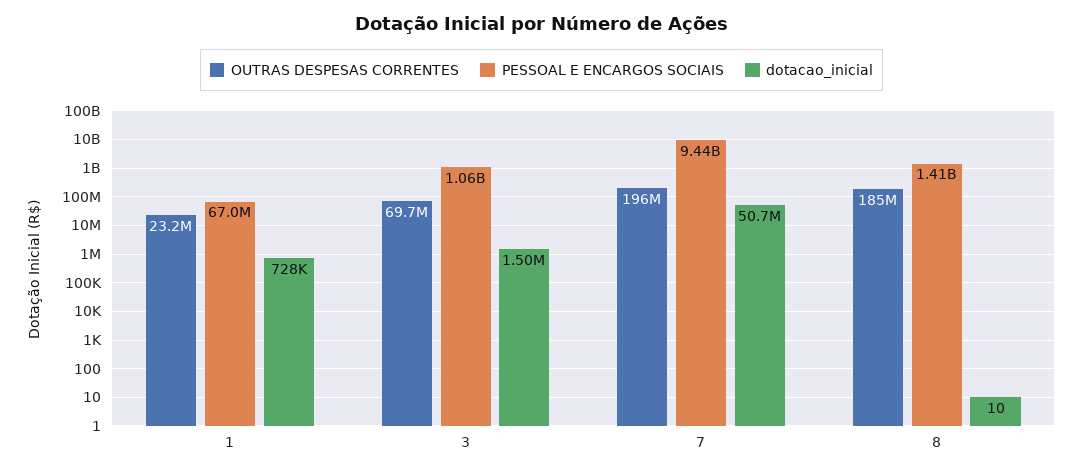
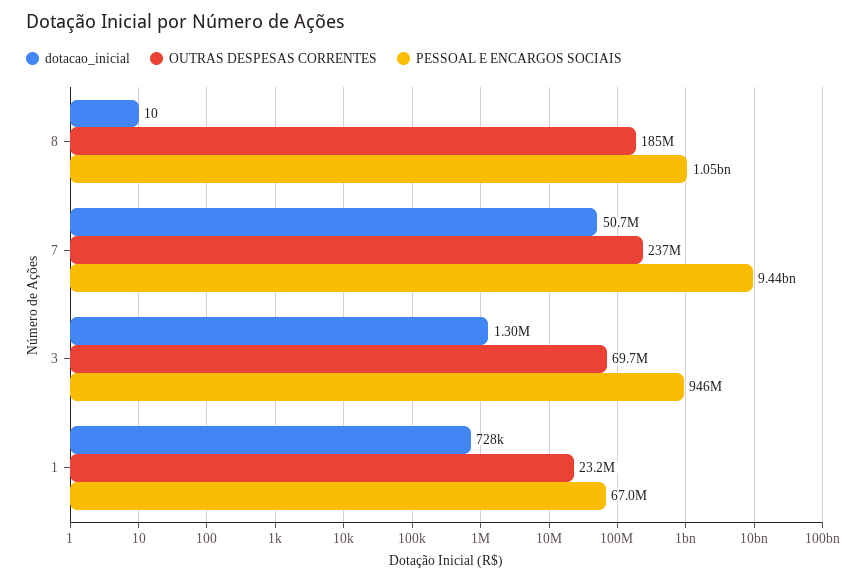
  {
    "OUTRAS DESPESAS CORRENTES": {
      "1": 23200000,
      "3": 69700000,
-     "7": 196000000,
+     "7": 237000000,
      "8": 185000000
    },
    "PESSOAL E ENCARGOS SOCIAIS": {
      "1": 67000000,
-     "3": 1060000000,
+     "3": 946000000,
      "7": 9440000000,
-     "8": 1410000000
+     "8": 1050000000
    },
    "dotacao_inicial": {
      "1": 728000,
-     "3": 1500000,
+     "3": 1300000,
      "7": 50700000,
      "8": 10
    }
  }

